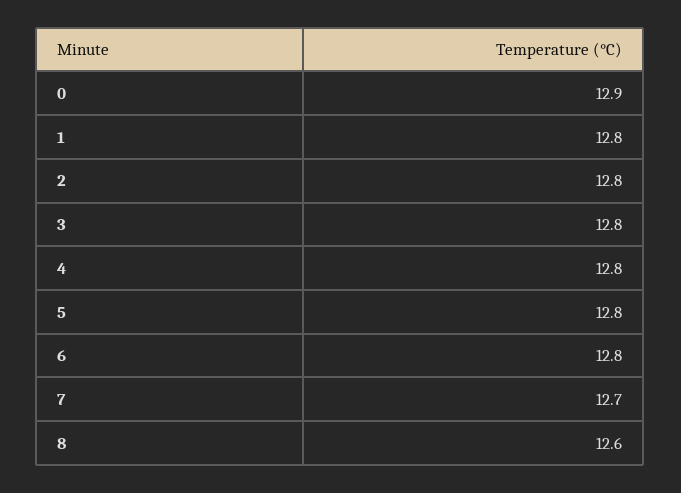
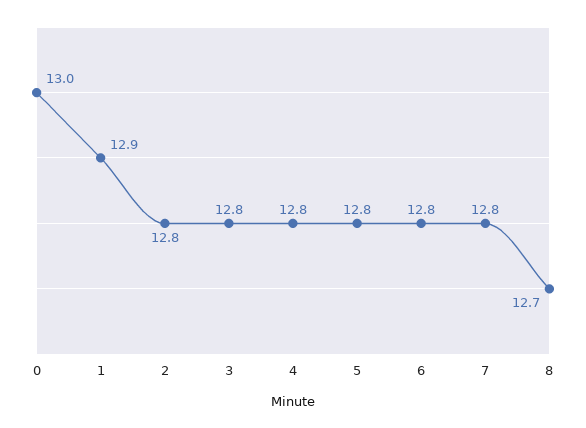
  {
-   "0": 12.9,
+   "0": 13,
-   "1": 12.8,
+   "1": 12.9,
    "2": 12.8,
    "3": 12.8,
    "4": 12.8,
    "5": 12.8,
    "6": 12.8,
-   "7": 12.7,
+   "7": 12.8,
-   "8": 12.6
+   "8": 12.7
  }

